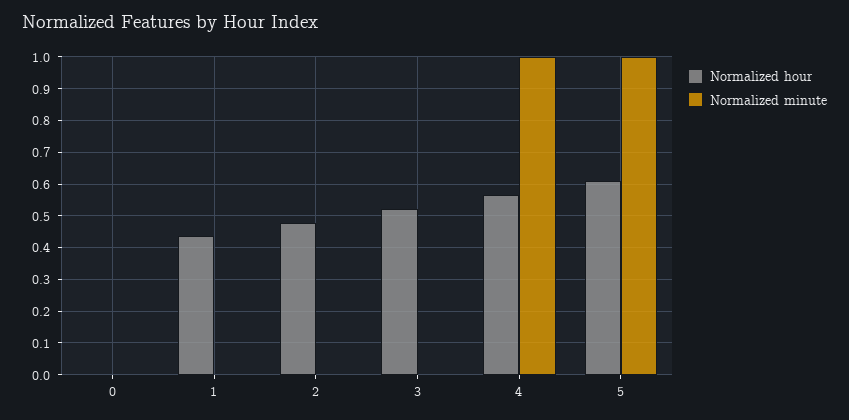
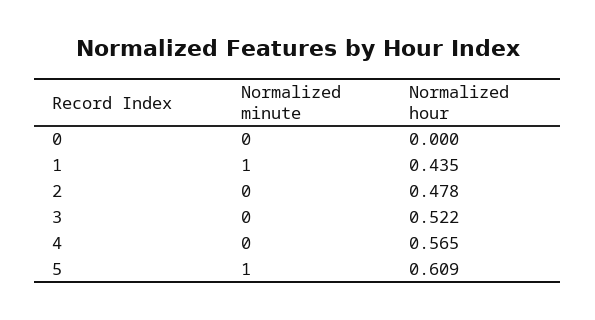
  {
    "Normalized hour": {
      "0": 0,
      "1": 0.435,
      "2": 0.478,
      "3": 0.522,
      "4": 0.565,
      "5": 0.609
    },
    "Normalized minute": {
      "0": 0,
-     "1": 0,
+     "1": 1,
      "2": 0,
      "3": 0,
-     "4": 1,
+     "4": 0,
      "5": 1
    }
  }

